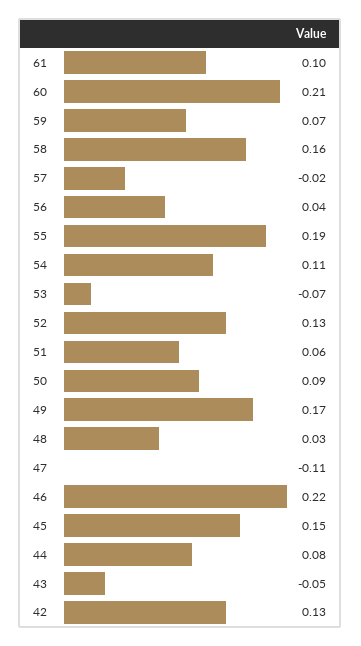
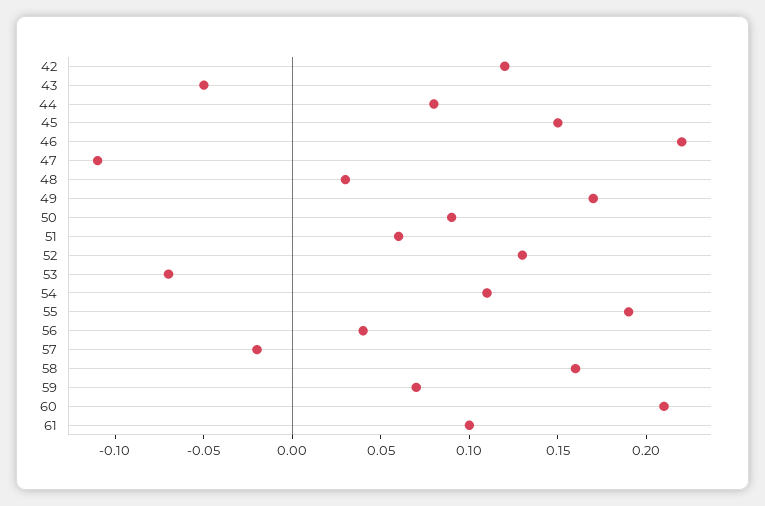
  {
    "61": 0.1,
    "60": 0.21,
    "59": 0.07,
    "58": 0.16,
    "57": -0.02,
    "56": 0.04,
    "55": 0.19,
    "54": 0.11,
    "53": -0.07,
    "52": 0.13,
    "51": 0.06,
    "50": 0.09,
    "49": 0.17,
    "48": 0.03,
    "47": -0.11,
    "46": 0.22,
    "45": 0.15,
    "44": 0.08,
    "43": -0.05,
-   "42": 0.13
+   "42": 0.12
  }

